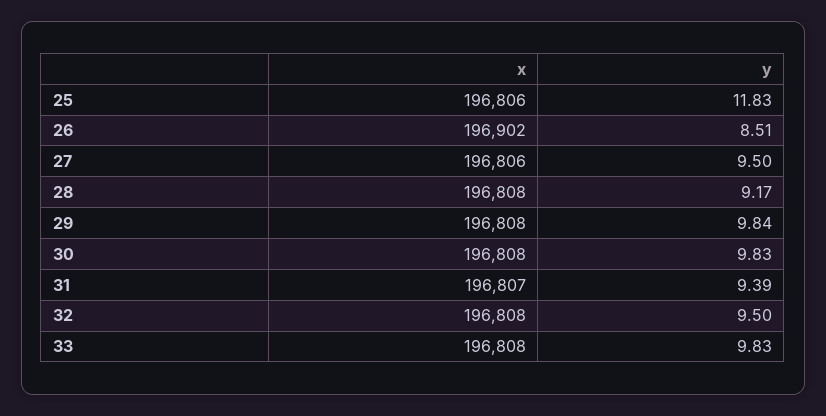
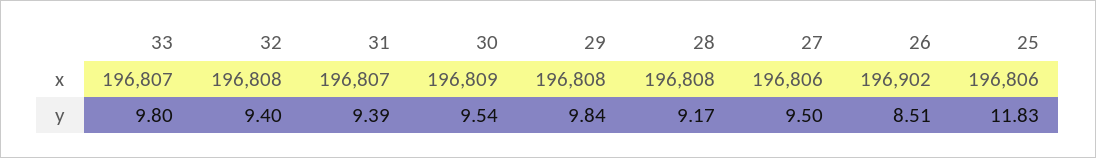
  {
    "x": {
      "25": 196806,
      "26": 196902,
      "27": 196806,
      "28": 196808,
      "29": 196808,
-     "30": 196808,
+     "30": 196809,
      "31": 196807,
      "32": 196808,
-     "33": 196808
+     "33": 196807
    },
    "y": {
      "25": 11.83,
      "26": 8.51,
      "27": 9.5,
      "28": 9.17,
      "29": 9.84,
-     "30": 9.83,
+     "30": 9.54,
      "31": 9.39,
-     "32": 9.5,
+     "32": 9.4,
-     "33": 9.83
+     "33": 9.8
    }
  }

